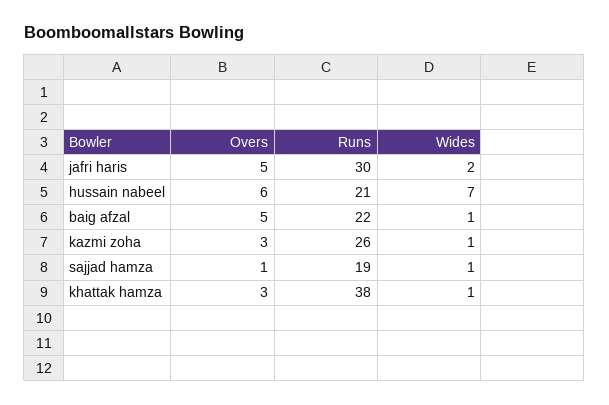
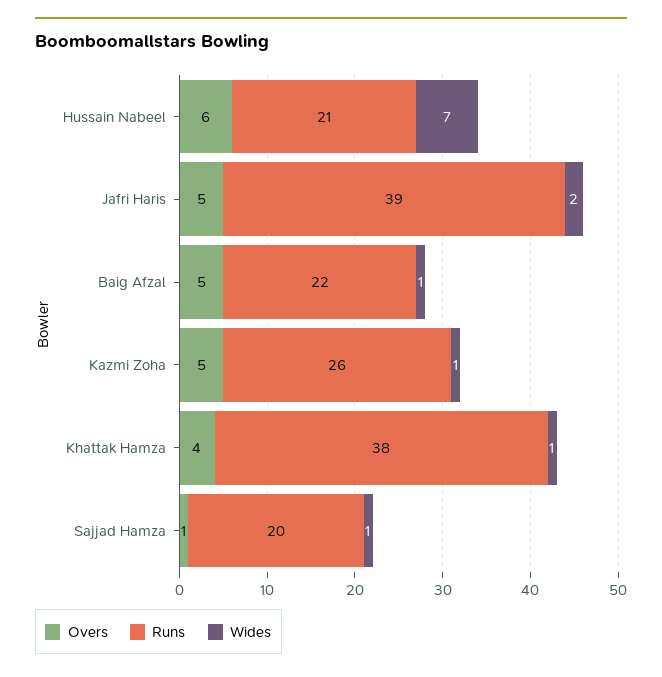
  {
    "Overs": {
      "jafri haris": 5,
      "hussain nabeel": 6,
      "baig afzal": 5,
-     "kazmi zoha": 3,
+     "kazmi zoha": 5,
      "sajjad hamza": 1,
-     "khattak hamza": 3
+     "khattak hamza": 4
    },
    "Runs": {
-     "jafri haris": 30,
+     "jafri haris": 39,
      "hussain nabeel": 21,
      "baig afzal": 22,
      "kazmi zoha": 26,
-     "sajjad hamza": 19,
+     "sajjad hamza": 20,
      "khattak hamza": 38
    },
    "Wides": {
      "jafri haris": 2,
      "hussain nabeel": 7,
      "baig afzal": 1,
      "kazmi zoha": 1,
      "sajjad hamza": 1,
      "khattak hamza": 1
    }
  }

